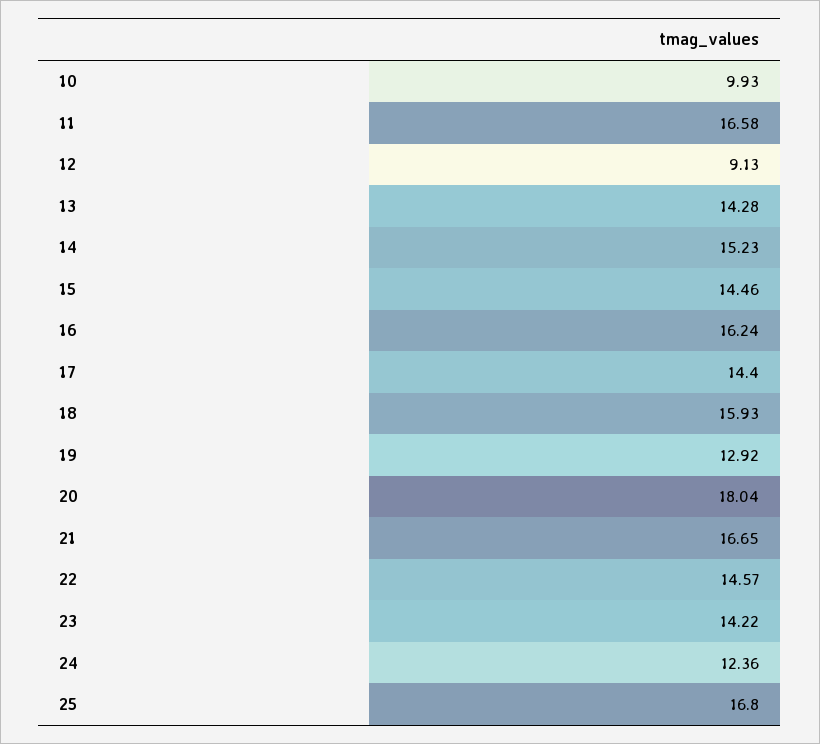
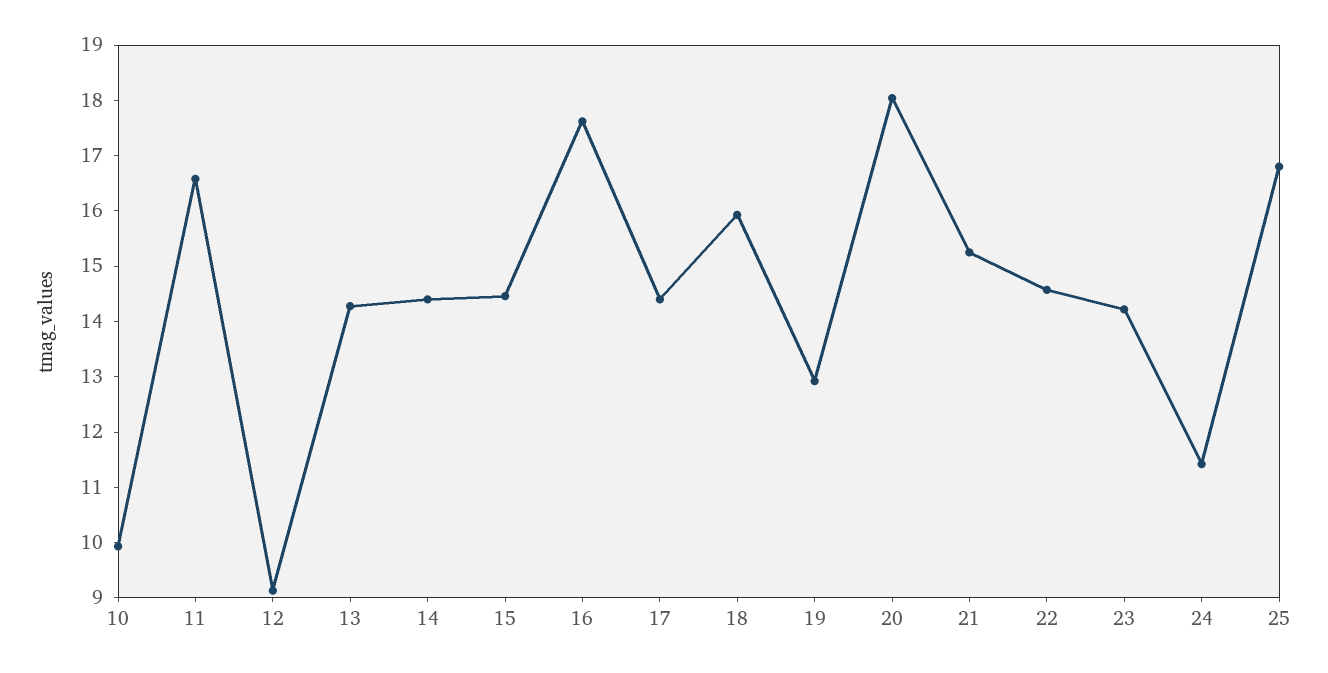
  {
    "10": 9.93,
    "11": 16.58,
    "12": 9.13,
    "13": 14.28,
-   "14": 15.23,
+   "14": 14.4,
    "15": 14.46,
-   "16": 16.24,
+   "16": 17.6,
    "17": 14.4,
    "18": 15.93,
    "19": 12.92,
    "20": 18.04,
-   "21": 16.65,
+   "21": 15.2,
    "22": 14.57,
    "23": 14.22,
-   "24": 12.36,
+   "24": 11.4,
    "25": 16.8
  }

